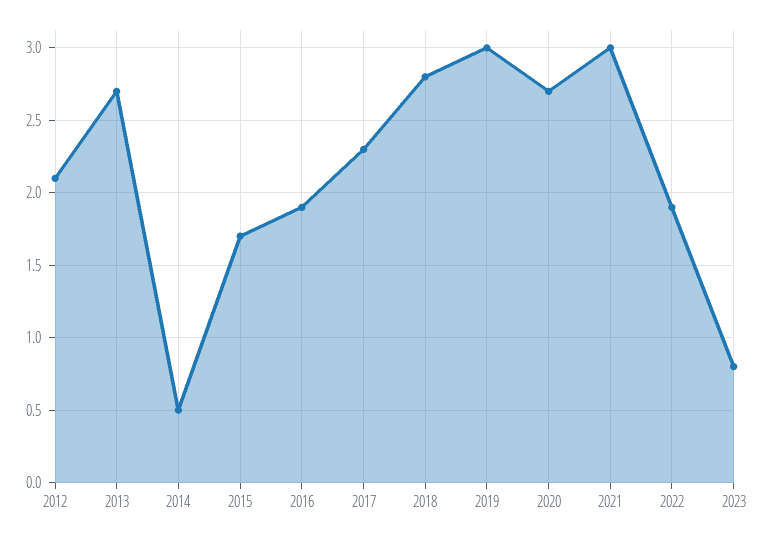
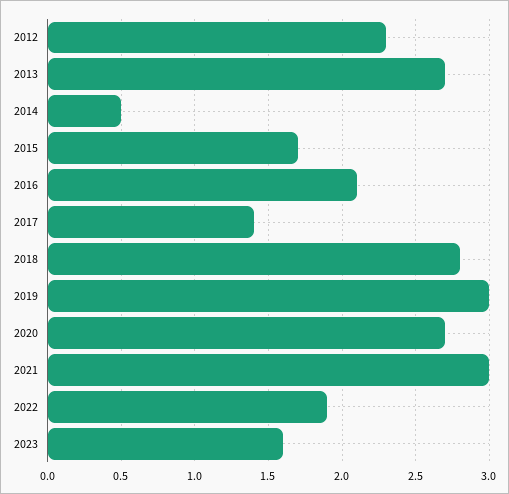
  {
-   "2012": 2.1,
+   "2012": 2.3,
    "2013": 2.7,
    "2014": 0.5,
    "2015": 1.7,
-   "2016": 1.9,
+   "2016": 2.1,
-   "2017": 2.3,
+   "2017": 1.4,
    "2018": 2.8,
    "2019": 3,
    "2020": 2.7,
    "2021": 3,
    "2022": 1.9,
-   "2023": 0.8
+   "2023": 1.6
  }

